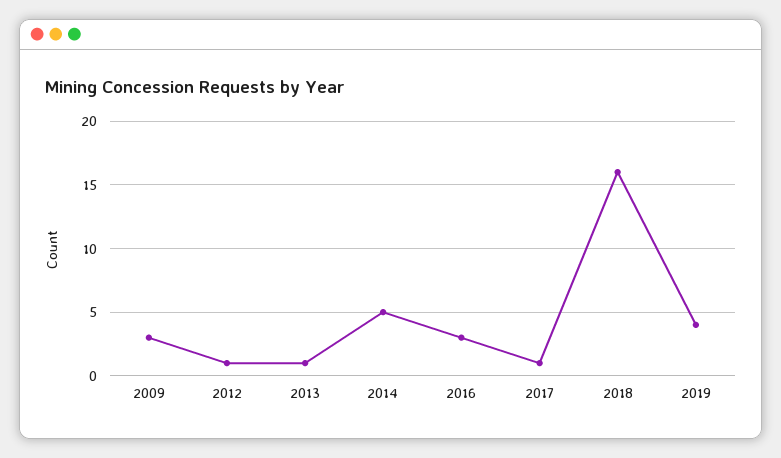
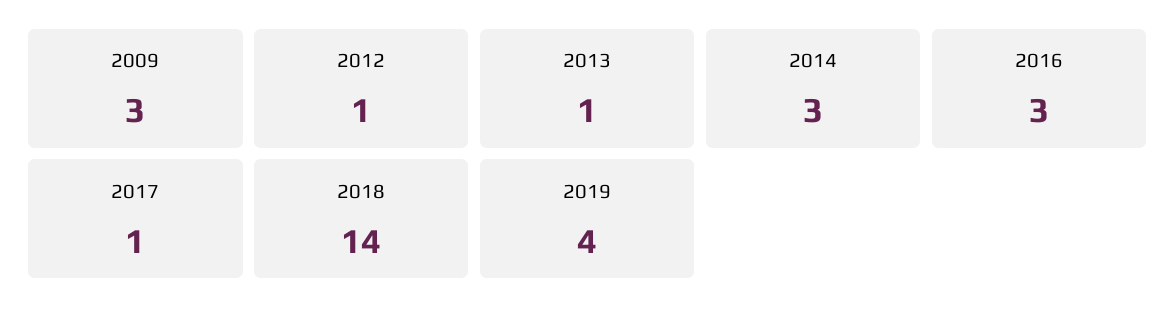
  {
    "2009": 3,
    "2012": 1,
    "2013": 1,
-   "2014": 5,
+   "2014": 3,
    "2016": 3,
    "2017": 1,
-   "2018": 16,
+   "2018": 14,
    "2019": 4
  }

